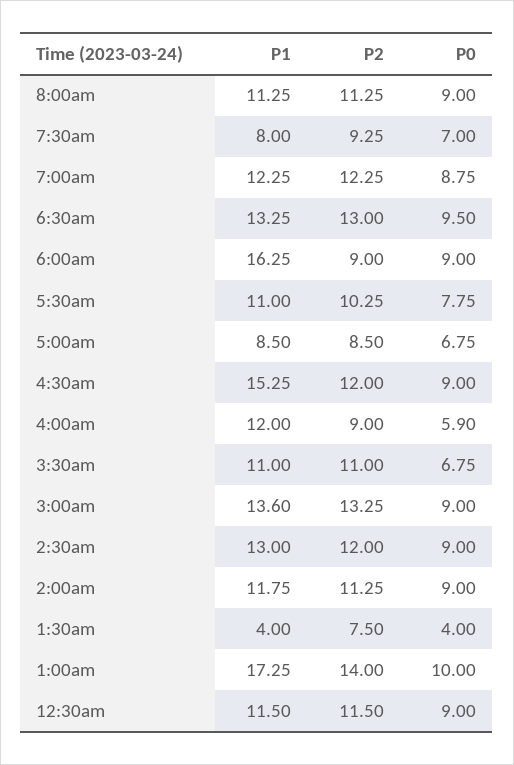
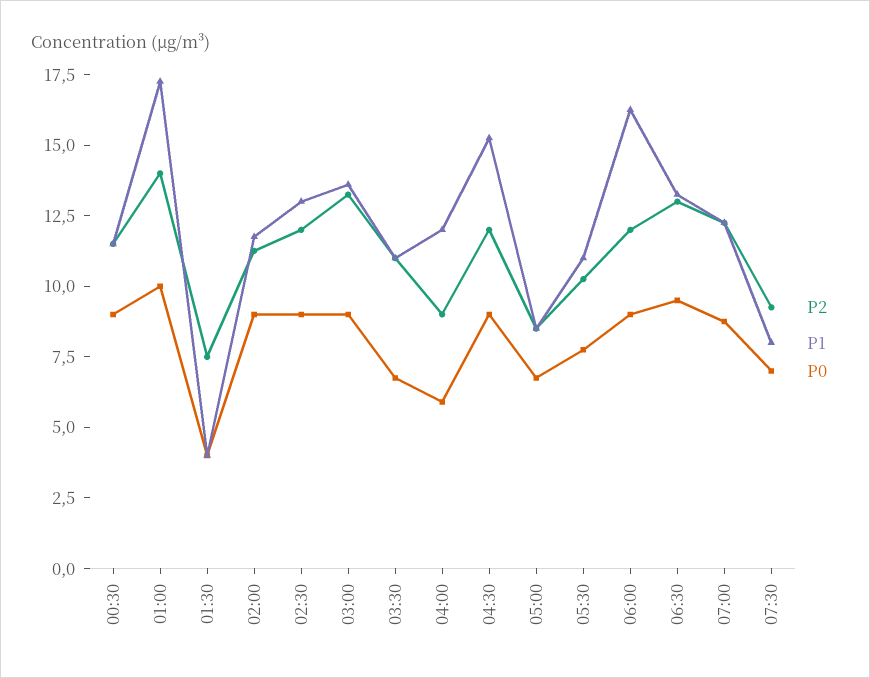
  {
    "P1": {
-     "8:00am": 11.25,
      "7:30am": 8,
      "7:00am": 12.25,
      "6:30am": 13.25,
      "6:00am": 16.25,
      "5:30am": 11,
      "5:00am": 8.5,
      "4:30am": 15.25,
      "4:00am": 12,
      "3:30am": 11,
      "3:00am": 13.6,
      "2:30am": 13,
      "2:00am": 11.75,
      "1:30am": 4,
      "1:00am": 17.25,
      "12:30am": 11.5
    },
    "P2": {
-     "8:00am": 11.25,
      "7:30am": 9.25,
      "7:00am": 12.25,
      "6:30am": 13,
-     "6:00am": 9,
+     "6:00am": 12,
      "5:30am": 10.25,
      "5:00am": 8.5,
      "4:30am": 12,
      "4:00am": 9,
      "3:30am": 11,
      "3:00am": 13.25,
      "2:30am": 12,
      "2:00am": 11.25,
      "1:30am": 7.5,
      "1:00am": 14,
      "12:30am": 11.5
    },
    "P0": {
-     "8:00am": 9,
      "7:30am": 7,
      "7:00am": 8.75,
      "6:30am": 9.5,
      "6:00am": 9,
      "5:30am": 7.75,
      "5:00am": 6.75,
      "4:30am": 9,
      "4:00am": 5.9,
      "3:30am": 6.75,
      "3:00am": 9,
      "2:30am": 9,
      "2:00am": 9,
      "1:30am": 4,
      "1:00am": 10,
      "12:30am": 9
    }
  }

